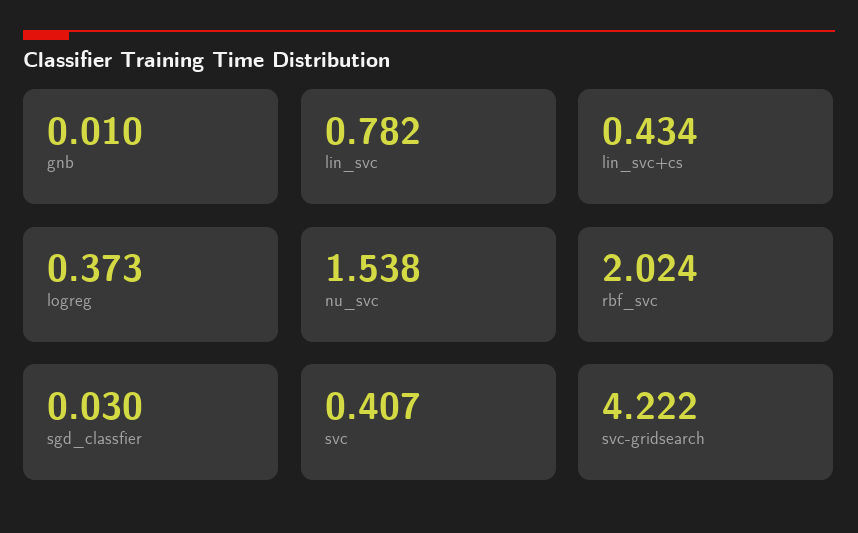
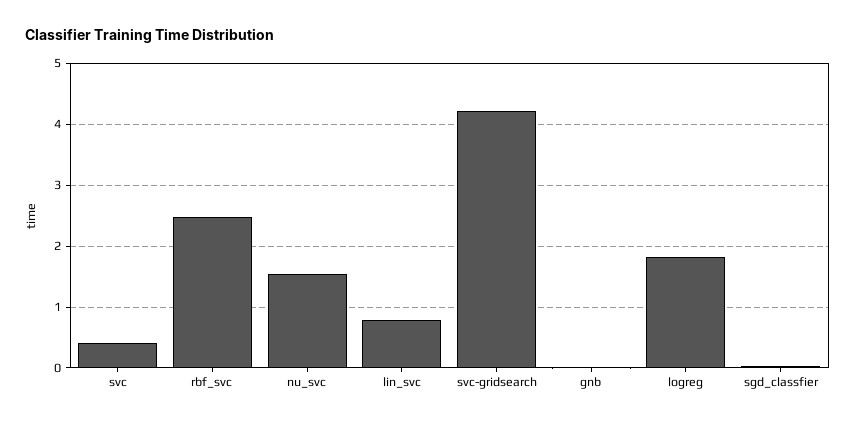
  {
    "gnb": 0.01,
    "lin_svc": 0.782,
-   "lin_svc+cs": 0.434,
-   "logreg": 0.373,
+   "logreg": 1.8,
    "nu_svc": 1.538,
-   "rbf_svc": 2.024,
+   "rbf_svc": 2.5,
    "sgd_classfier": 0.03,
    "svc": 0.407,
    "svc-gridsearch": 4.222
  }

